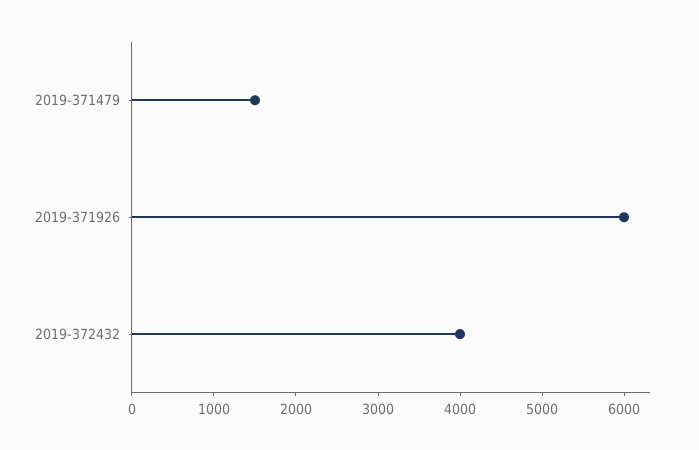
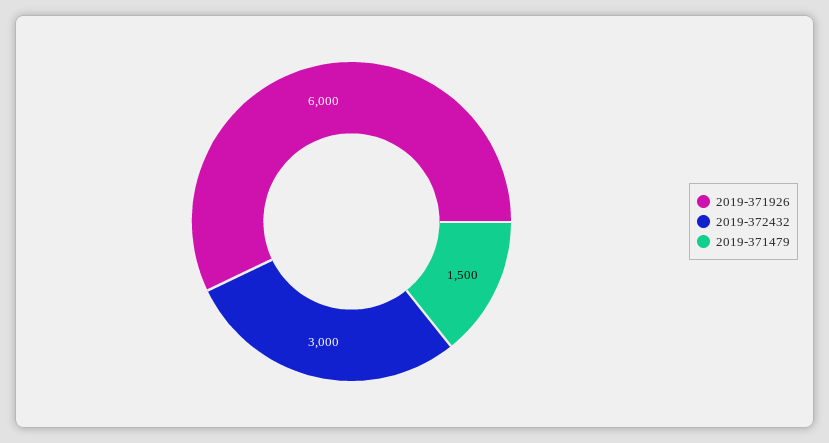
  {
    "2019-371479": 1500,
    "2019-371926": 6000,
-   "2019-372432": 4000
+   "2019-372432": 3000
  }

